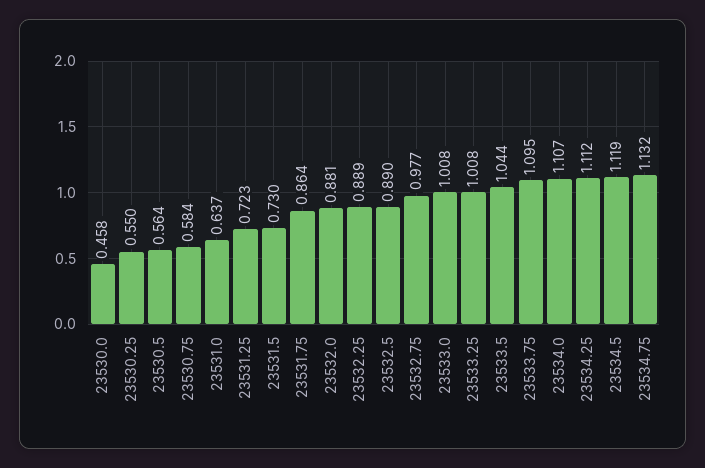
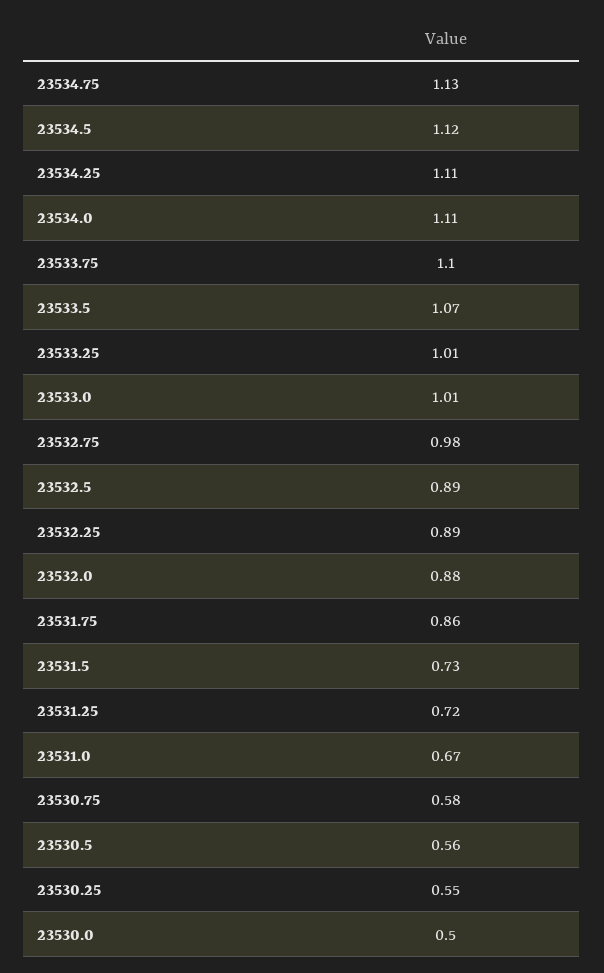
  {
-   "23530.0": 0.458,
+   "23530.0": 0.5,
    "23530.25": 0.55,
    "23530.5": 0.564,
    "23530.75": 0.584,
-   "23531.0": 0.637,
+   "23531.0": 0.67,
    "23531.25": 0.723,
    "23531.5": 0.73,
    "23531.75": 0.864,
    "23532.0": 0.881,
    "23532.25": 0.889,
    "23532.5": 0.89,
    "23532.75": 0.977,
    "23533.0": 1.008,
    "23533.25": 1.008,
-   "23533.5": 1.044,
+   "23533.5": 1.07,
    "23533.75": 1.095,
    "23534.0": 1.107,
    "23534.25": 1.112,
    "23534.5": 1.119,
    "23534.75": 1.132
  }

